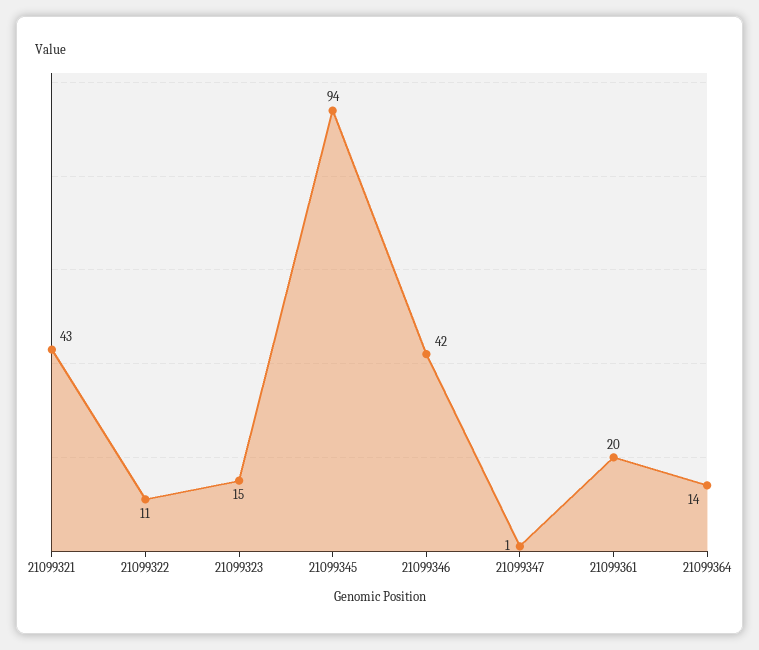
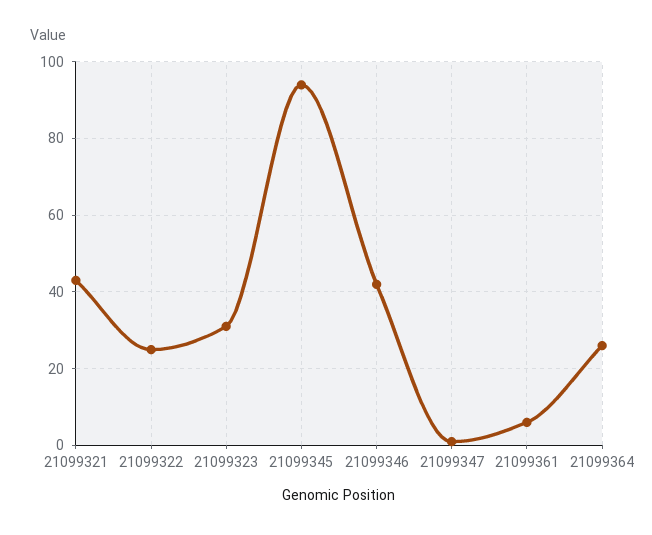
  {
    "21099321": 43,
-   "21099322": 11,
+   "21099322": 25,
-   "21099323": 15,
+   "21099323": 30,
    "21099345": 94,
    "21099346": 42,
    "21099347": 1,
-   "21099361": 20,
+   "21099361": 5,
-   "21099364": 14
+   "21099364": 25
  }

